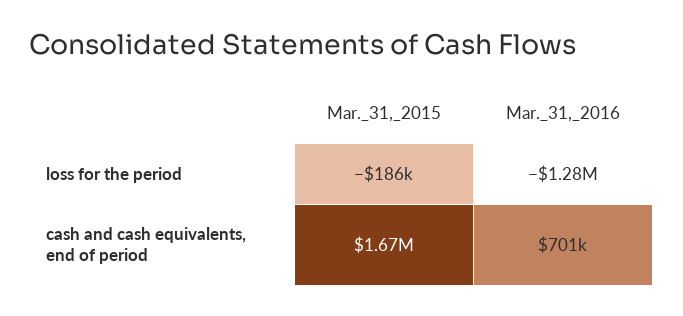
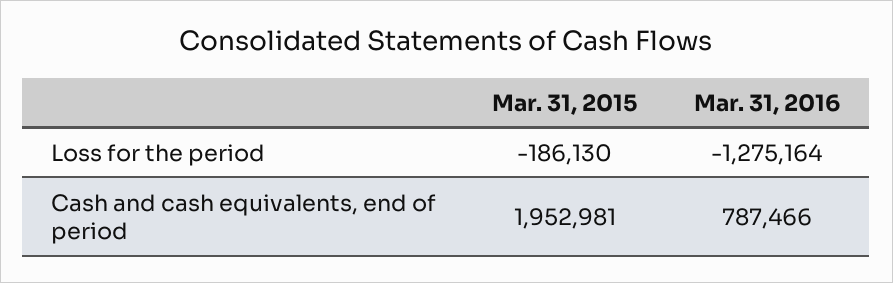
  {
    "Mar._31,_2015": {
      "loss for the period": -186130,
-     "cash and cash equivalents, end of period": 1670000
+     "cash and cash equivalents, end of period": 1952981
    },
    "Mar._31,_2016": {
      "loss for the period": -1275164,
-     "cash and cash equivalents, end of period": 701000
+     "cash and cash equivalents, end of period": 787466
    }
  }

